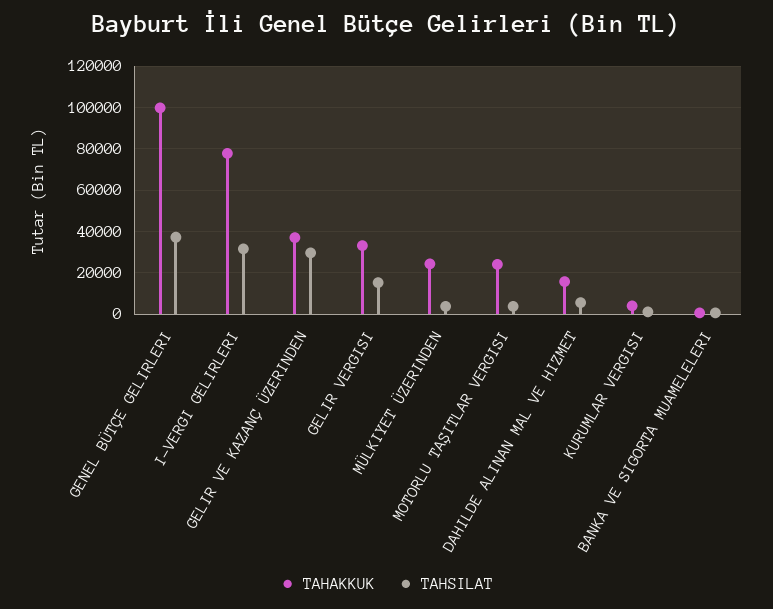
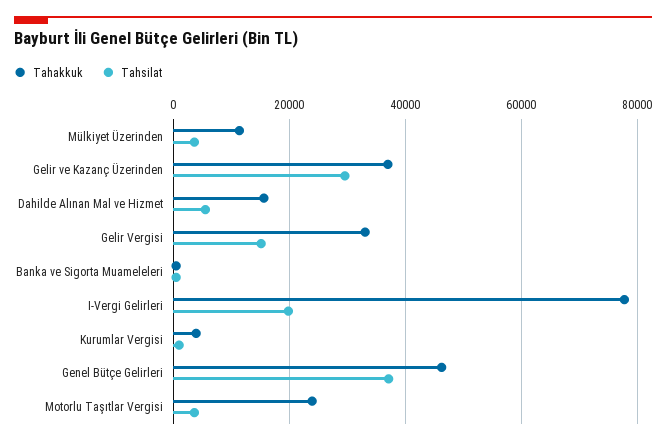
  {
    "TAHAKKUK": {
-     "GENEL BÜTÇE GELIRLERI": 100000,
+     "GENEL BÜTÇE GELIRLERI": 46000,
      "I-VERGI GELIRLERI": 78000,
      "GELIR VE KAZANÇ ÜZERINDEN": 38000,
      "GELIR VERGISI": 34000,
-     "MÜLKIYET ÜZERINDEN": 25000,
+     "MÜLKIYET ÜZERINDEN": 12000,
      "MOTORLU TAŞITLAR VERGISI": 24000,
      "DAHILDE ALINAN MAL VE HIZMET": 16000,
      "KURUMLAR VERGISI": 4000,
      "BANKA VE SIGORTA MUAMELELERI": 0
    },
    "TAHSILAT": {
      "GENEL BÜTÇE GELIRLERI": 38000,
-     "I-VERGI GELIRLERI": 30000,
+     "I-VERGI GELIRLERI": 20000,
      "GELIR VE KAZANÇ ÜZERINDEN": 30000,
      "GELIR VERGISI": 16000,
      "MÜLKIYET ÜZERINDEN": 4000,
      "MOTORLU TAŞITLAR VERGISI": 4000,
      "DAHILDE ALINAN MAL VE HIZMET": 6000,
      "KURUMLAR VERGISI": 2000,
      "BANKA VE SIGORTA MUAMELELERI": 0
    }
  }

